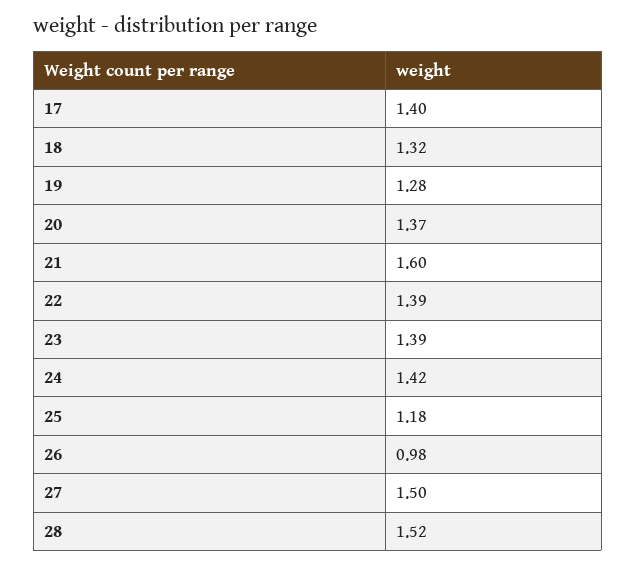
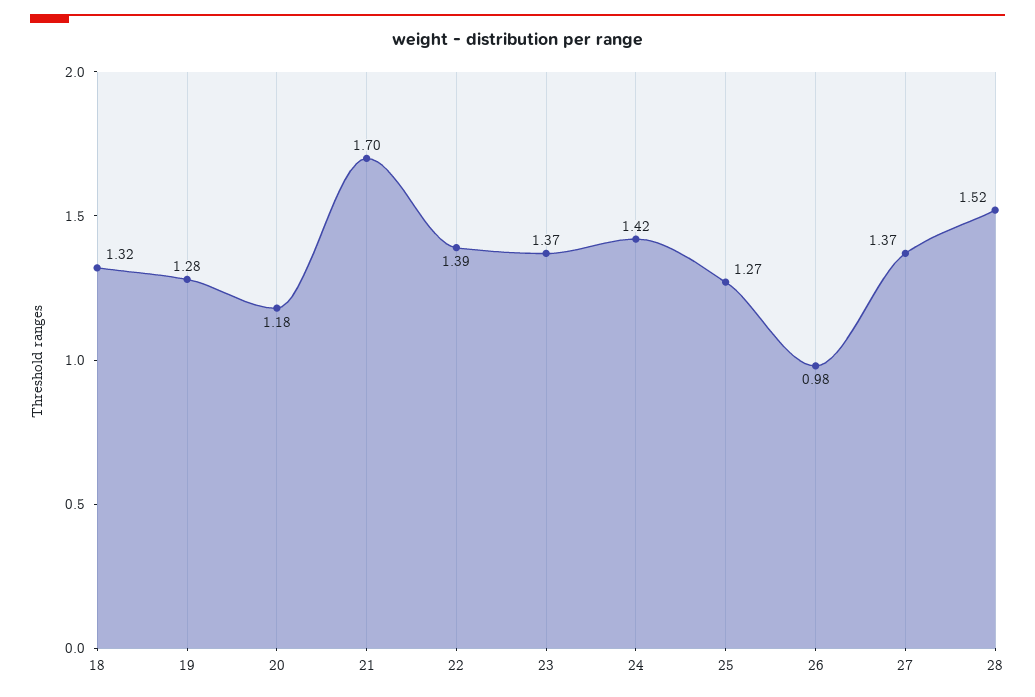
  {
-   "17": 1.4,
    "18": 1.32,
    "19": 1.28,
-   "20": 1.37,
+   "20": 1.18,
-   "21": 1.6,
+   "21": 1.7,
    "22": 1.39,
-   "23": 1.39,
+   "23": 1.37,
    "24": 1.42,
-   "25": 1.18,
+   "25": 1.27,
    "26": 0.98,
-   "27": 1.5,
+   "27": 1.37,
    "28": 1.52
  }

